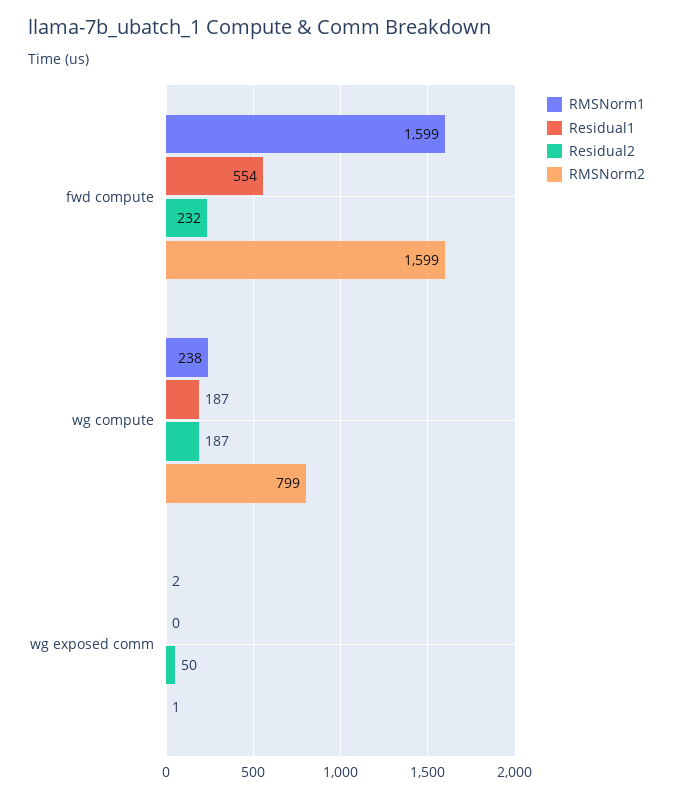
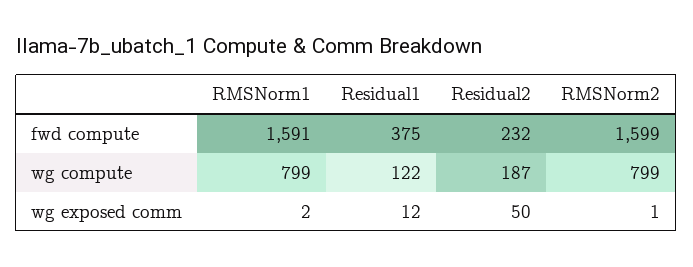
  {
    "RMSNorm1": {
-     "fwd compute": 1599,
+     "fwd compute": 1591,
-     "wg compute": 238,
+     "wg compute": 799,
      "wg exposed comm": 2
    },
    "Residual1": {
-     "fwd compute": 554,
+     "fwd compute": 375,
-     "wg compute": 187,
+     "wg compute": 122,
-     "wg exposed comm": 0
+     "wg exposed comm": 12
    },
    "Residual2": {
      "fwd compute": 232,
      "wg compute": 187,
      "wg exposed comm": 50
    },
    "RMSNorm2": {
      "fwd compute": 1599,
      "wg compute": 799,
      "wg exposed comm": 1
    }
  }

